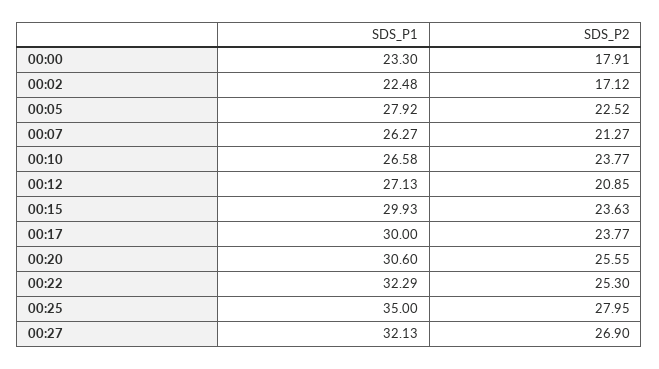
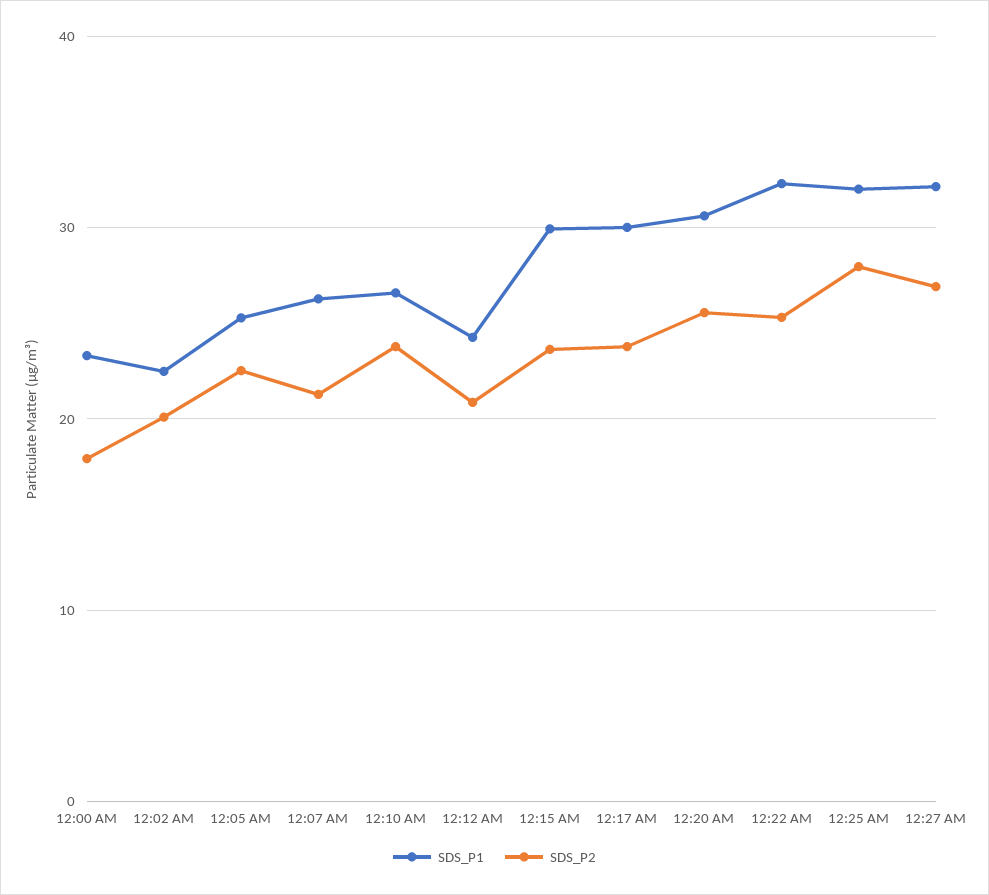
  {
    "SDS_P1": {
      "00:00": 23.3,
      "00:02": 22.48,
-     "00:05": 27.92,
+     "00:05": 25,
      "00:07": 26.27,
      "00:10": 26.58,
-     "00:12": 27.13,
+     "00:12": 24,
      "00:15": 29.93,
      "00:17": 30,
      "00:20": 30.6,
      "00:22": 32.29,
-     "00:25": 35,
+     "00:25": 32,
      "00:27": 32.13
    },
    "SDS_P2": {
      "00:00": 17.91,
-     "00:02": 17.12,
+     "00:02": 20,
      "00:05": 22.52,
      "00:07": 21.27,
      "00:10": 23.77,
      "00:12": 20.85,
      "00:15": 23.63,
      "00:17": 23.77,
      "00:20": 25.55,
      "00:22": 25.3,
      "00:25": 27.95,
      "00:27": 26.9
    }
  }

